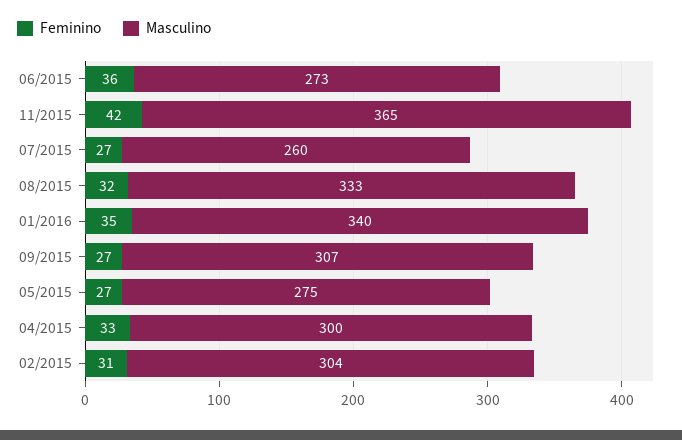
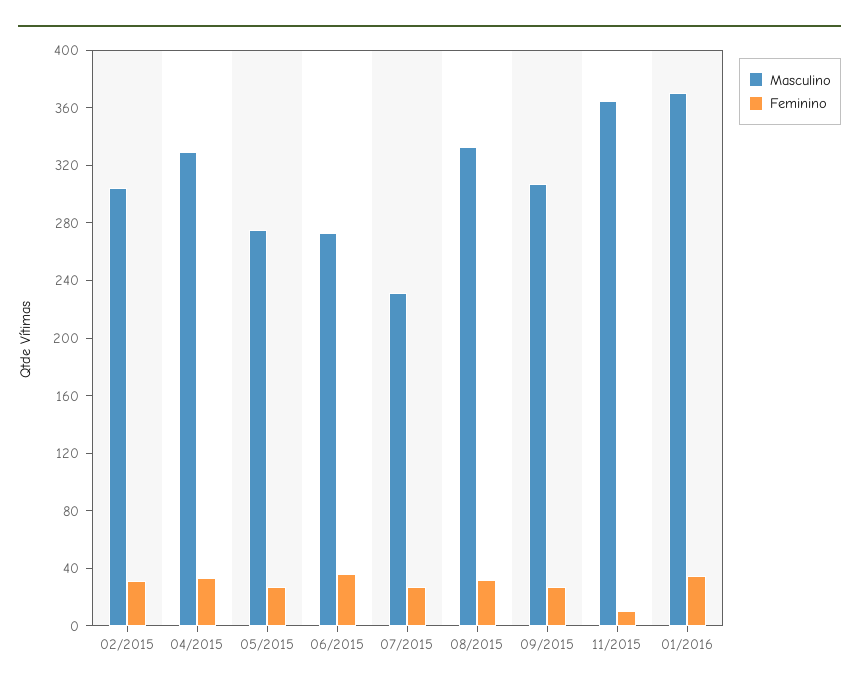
  {
    "Feminino": {
      "06/2015": 36,
-     "11/2015": 42,
+     "11/2015": 10,
      "07/2015": 27,
      "08/2015": 32,
      "01/2016": 35,
      "09/2015": 27,
      "05/2015": 27,
      "04/2015": 33,
      "02/2015": 31
    },
    "Masculino": {
      "06/2015": 273,
      "11/2015": 365,
-     "07/2015": 260,
+     "07/2015": 230,
      "08/2015": 333,
-     "01/2016": 340,
+     "01/2016": 370,
      "09/2015": 307,
      "05/2015": 275,
-     "04/2015": 300,
+     "04/2015": 330,
      "02/2015": 304
    }
  }

